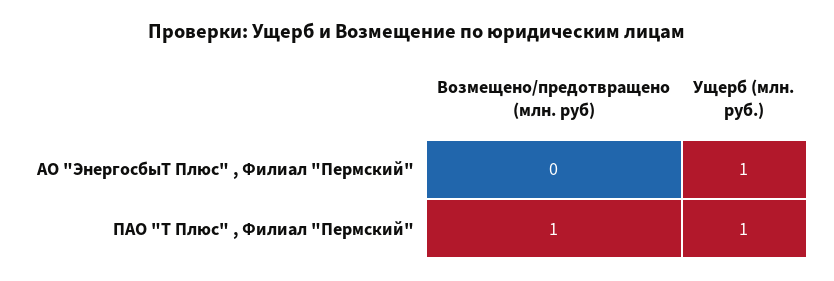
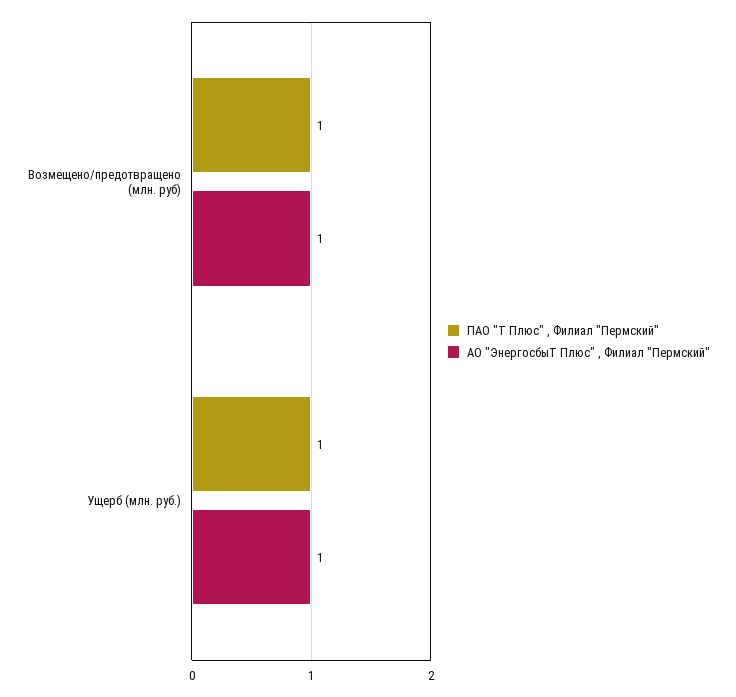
  {
    "АО \"ЭнергосбыТ Плюс\" , Филиал \"Пермский\"": {
-     "Возмещено/предотвращено (млн. руб)": 0,
+     "Возмещено/предотвращено (млн. руб)": 1,
      "Ущерб (млн. руб.)": 1
    },
    "ПАО \"Т Плюс\" , Филиал \"Пермский\"": {
      "Возмещено/предотвращено (млн. руб)": 1,
      "Ущерб (млн. руб.)": 1
    }
  }

